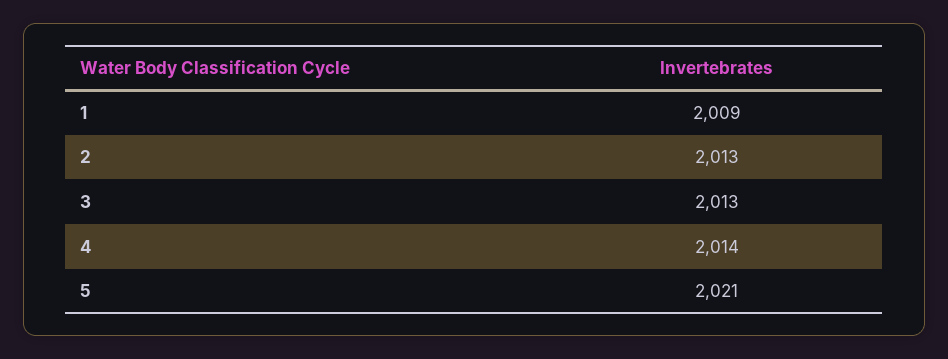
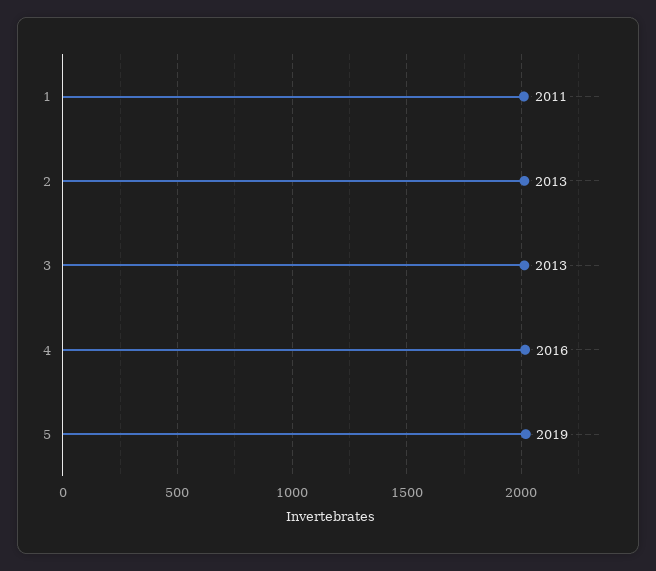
  {
-   "1": 2009,
+   "1": 2011,
    "2": 2013,
    "3": 2013,
-   "4": 2014,
+   "4": 2016,
-   "5": 2021
+   "5": 2019
  }

